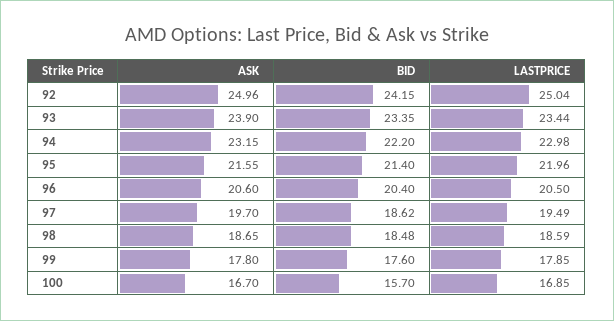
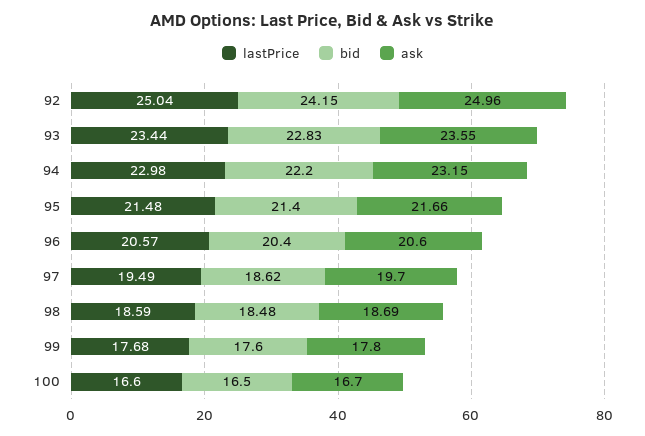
  {
    "ASK": {
      "92": 24.96,
-     "93": 23.9,
+     "93": 23.55,
      "94": 23.15,
-     "95": 21.55,
+     "95": 21.66,
      "96": 20.6,
      "97": 19.7,
-     "98": 18.65,
+     "98": 18.69,
      "99": 17.8,
      "100": 16.7
    },
    "BID": {
      "92": 24.15,
-     "93": 23.35,
+     "93": 22.83,
      "94": 22.2,
      "95": 21.4,
      "96": 20.4,
      "97": 18.62,
      "98": 18.48,
      "99": 17.6,
-     "100": 15.7
+     "100": 16.5
    },
    "LASTPRICE": {
      "92": 25.04,
      "93": 23.44,
      "94": 22.98,
-     "95": 21.96,
+     "95": 21.48,
-     "96": 20.5,
+     "96": 20.57,
      "97": 19.49,
      "98": 18.59,
-     "99": 17.85,
+     "99": 17.68,
-     "100": 16.85
+     "100": 16.6
    }
  }

